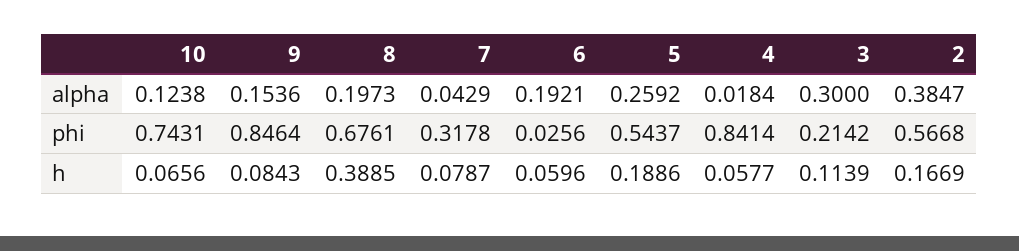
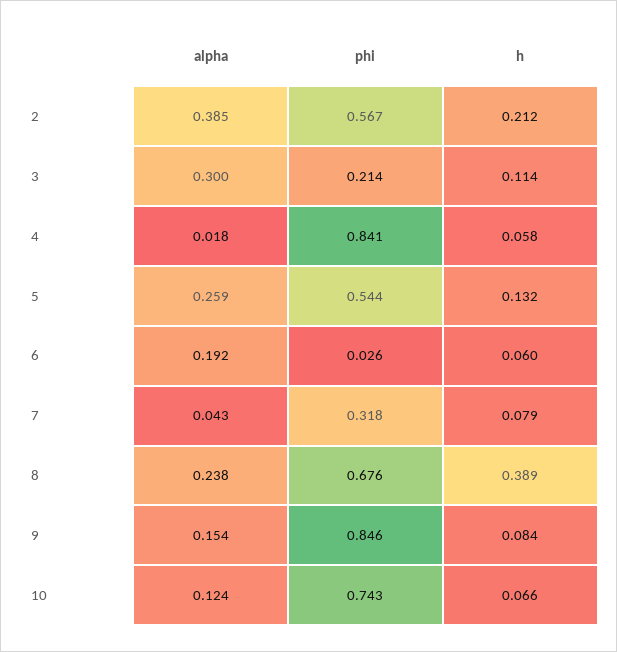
  {
    "10": {
      "alpha": 0.1238,
      "phi": 0.7431,
      "h": 0.0656
    },
    "9": {
      "alpha": 0.1536,
      "phi": 0.8464,
      "h": 0.0843
    },
    "8": {
-     "alpha": 0.1973,
+     "alpha": 0.238,
      "phi": 0.6761,
      "h": 0.3885
    },
    "7": {
      "alpha": 0.0429,
      "phi": 0.3178,
      "h": 0.0787
    },
    "6": {
      "alpha": 0.1921,
      "phi": 0.0256,
      "h": 0.0596
    },
    "5": {
      "alpha": 0.2592,
      "phi": 0.5437,
-     "h": 0.1886
+     "h": 0.132
    },
    "4": {
      "alpha": 0.0184,
      "phi": 0.8414,
      "h": 0.0577
    },
    "3": {
      "alpha": 0.3,
      "phi": 0.2142,
      "h": 0.1139
    },
    "2": {
      "alpha": 0.3847,
      "phi": 0.5668,
-     "h": 0.1669
+     "h": 0.212
    }
  }

